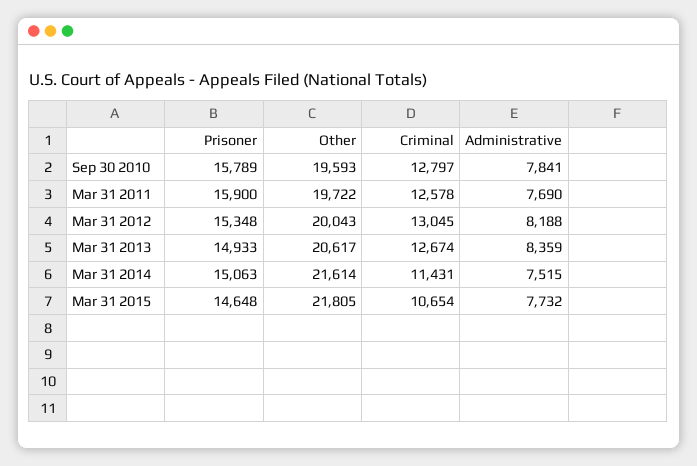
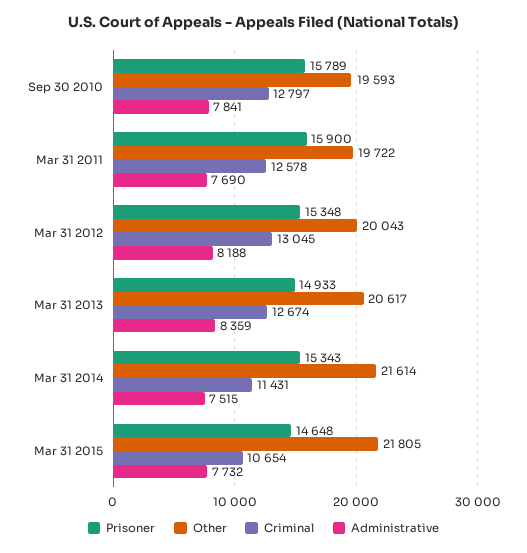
  {
    "Prisoner": {
      "Sep 30 2010": 15789,
      "Mar 31 2011": 15900,
      "Mar 31 2012": 15348,
      "Mar 31 2013": 14933,
-     "Mar 31 2014": 15063,
+     "Mar 31 2014": 15343,
      "Mar 31 2015": 14648
    },
    "Other": {
      "Sep 30 2010": 19593,
      "Mar 31 2011": 19722,
      "Mar 31 2012": 20043,
      "Mar 31 2013": 20617,
      "Mar 31 2014": 21614,
      "Mar 31 2015": 21805
    },
    "Criminal": {
      "Sep 30 2010": 12797,
      "Mar 31 2011": 12578,
      "Mar 31 2012": 13045,
      "Mar 31 2013": 12674,
      "Mar 31 2014": 11431,
      "Mar 31 2015": 10654
    },
    "Administrative": {
      "Sep 30 2010": 7841,
      "Mar 31 2011": 7690,
      "Mar 31 2012": 8188,
      "Mar 31 2013": 8359,
      "Mar 31 2014": 7515,
      "Mar 31 2015": 7732
    }
  }

